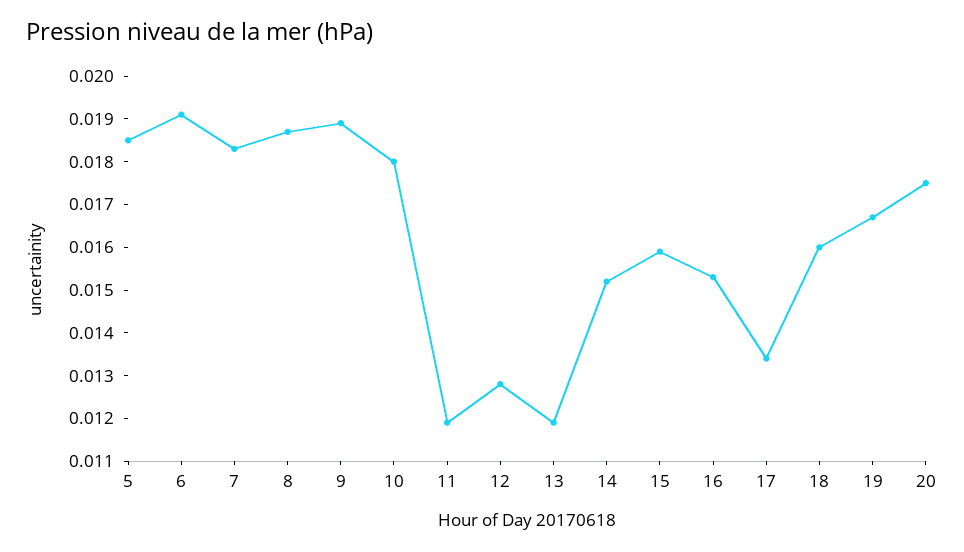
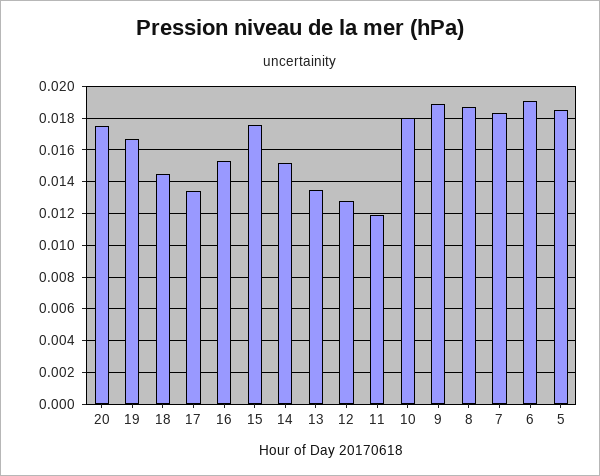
  {
    "5": 0.0185,
    "6": 0.019,
    "7": 0.0185,
    "8": 0.0185,
    "9": 0.019,
    "10": 0.018,
    "11": 0.012,
    "12": 0.013,
-   "13": 0.012,
+   "13": 0.0135,
    "14": 0.015,
-   "15": 0.016,
+   "15": 0.0175,
    "16": 0.0155,
    "17": 0.0135,
-   "18": 0.016,
+   "18": 0.0145,
    "19": 0.0165,
    "20": 0.0175
  }

